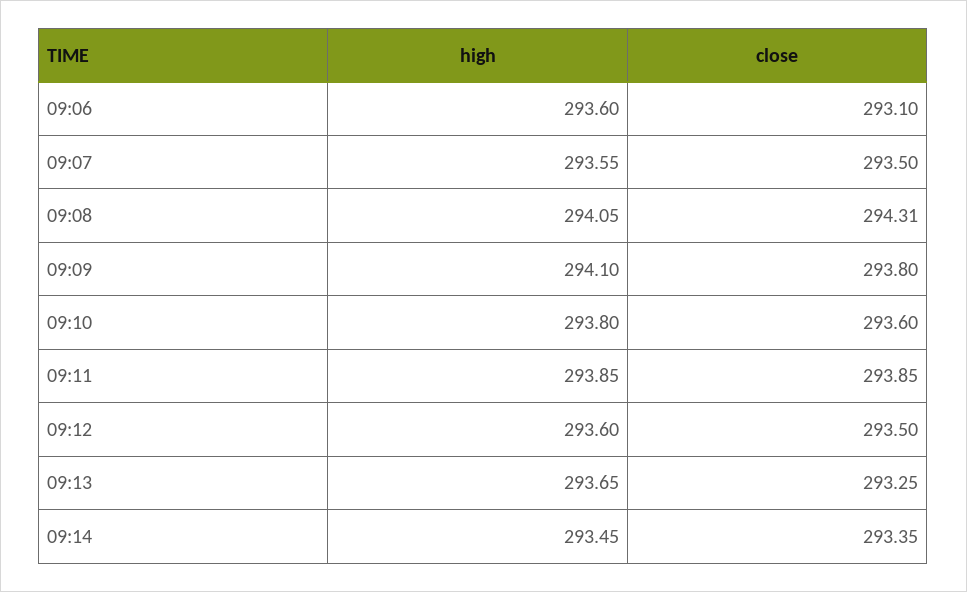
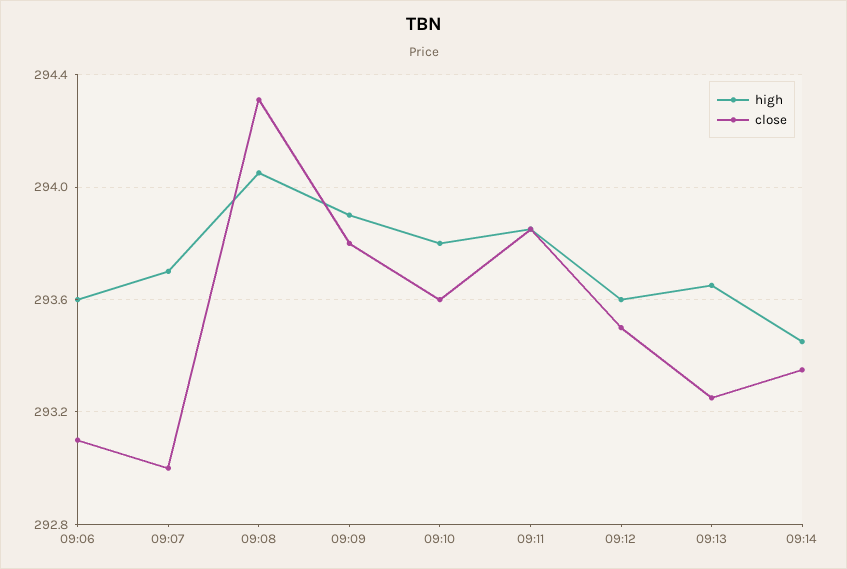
  {
    "high": {
      "09:06": 293.6,
-     "09:07": 293.55,
+     "09:07": 293.7,
      "09:08": 294.05,
-     "09:09": 294.1,
+     "09:09": 293.9,
      "09:10": 293.8,
      "09:11": 293.85,
      "09:12": 293.6,
      "09:13": 293.65,
      "09:14": 293.45
    },
    "close": {
      "09:06": 293.1,
-     "09:07": 293.5,
+     "09:07": 293,
      "09:08": 294.31,
      "09:09": 293.8,
      "09:10": 293.6,
      "09:11": 293.85,
      "09:12": 293.5,
      "09:13": 293.25,
      "09:14": 293.35
    }
  }

